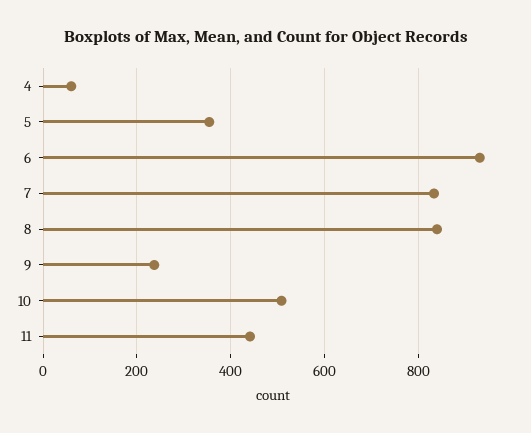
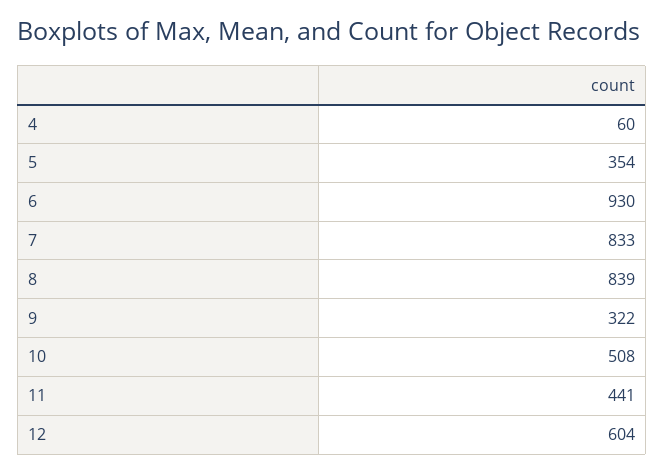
  {
    "4": 60,
    "5": 354,
    "6": 930,
    "7": 833,
    "8": 839,
-   "9": 240,
+   "9": 322,
    "10": 508,
-   "11": 441
+   "11": 441,
+   "12": 604
  }

